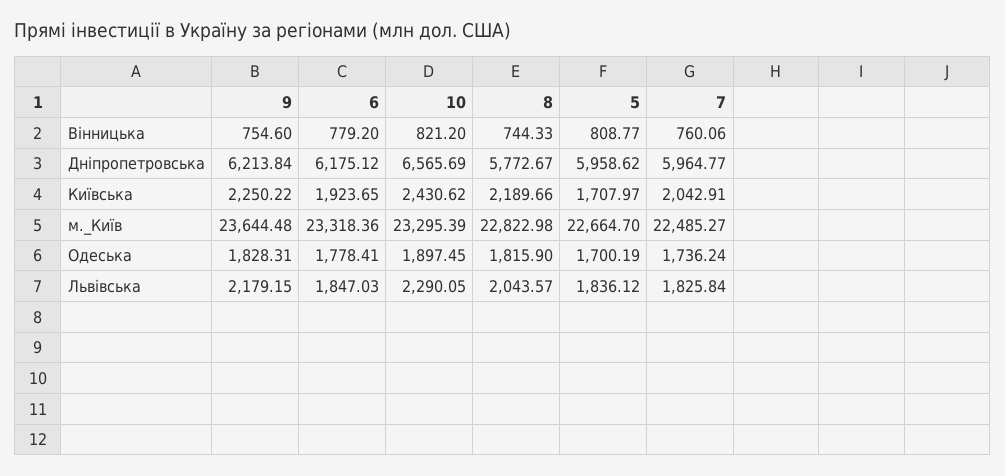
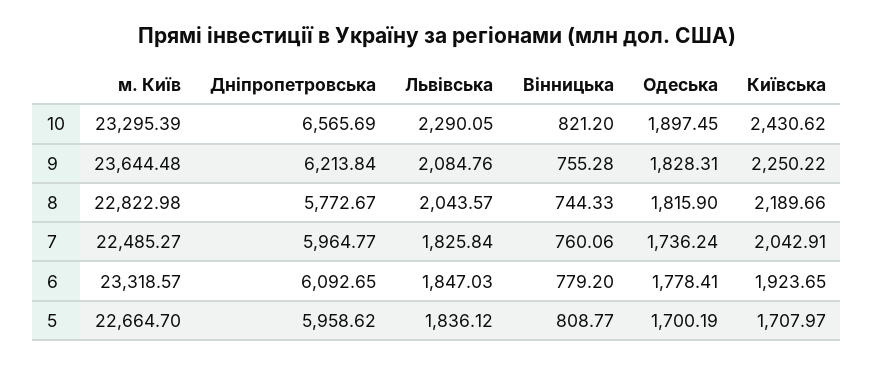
  {
    "9": {
-     "Вінницька": 754.6,
+     "Вінницька": 755.28,
      "Дніпропетровська": 6213.84,
      "Київська": 2250.22,
      "м._Київ": 23644.48,
      "Одеська": 1828.31,
-     "Львівська": 2179.15
+     "Львівська": 2084.76
    },
    "6": {
      "Вінницька": 779.2,
-     "Дніпропетровська": 6175.12,
+     "Дніпропетровська": 6092.65,
      "Київська": 1923.65,
-     "м._Київ": 23318.36,
+     "м._Київ": 23318.57,
      "Одеська": 1778.41,
      "Львівська": 1847.03
    },
    "10": {
      "Вінницька": 821.2,
      "Дніпропетровська": 6565.69,
      "Київська": 2430.62,
      "м._Київ": 23295.39,
      "Одеська": 1897.45,
      "Львівська": 2290.05
    },
    "8": {
      "Вінницька": 744.33,
      "Дніпропетровська": 5772.67,
      "Київська": 2189.66,
      "м._Київ": 22822.98,
      "Одеська": 1815.9,
      "Львівська": 2043.57
    },
    "5": {
      "Вінницька": 808.77,
      "Дніпропетровська": 5958.62,
      "Київська": 1707.97,
      "м._Київ": 22664.7,
      "Одеська": 1700.19,
      "Львівська": 1836.12
    },
    "7": {
      "Вінницька": 760.06,
      "Дніпропетровська": 5964.77,
      "Київська": 2042.91,
      "м._Київ": 22485.27,
      "Одеська": 1736.24,
      "Львівська": 1825.84
    }
  }

